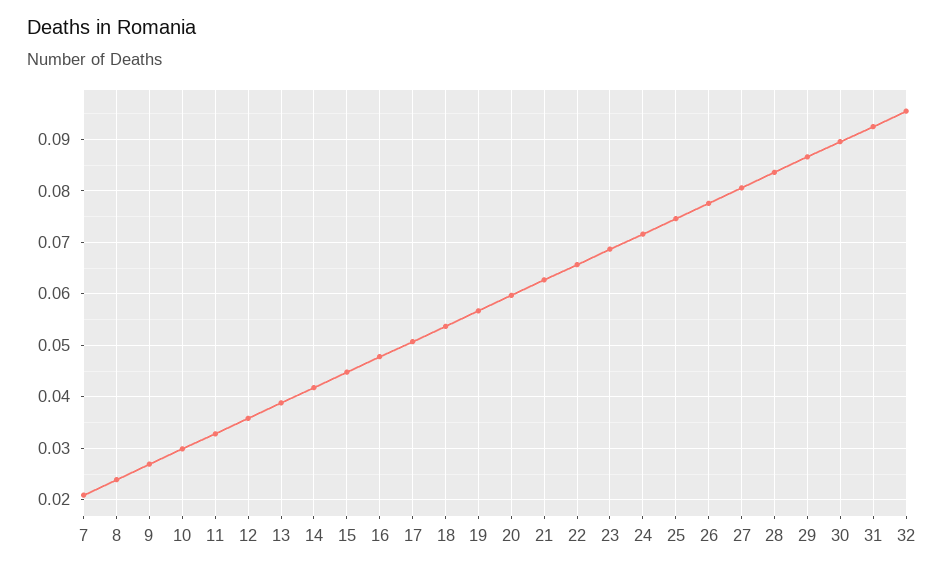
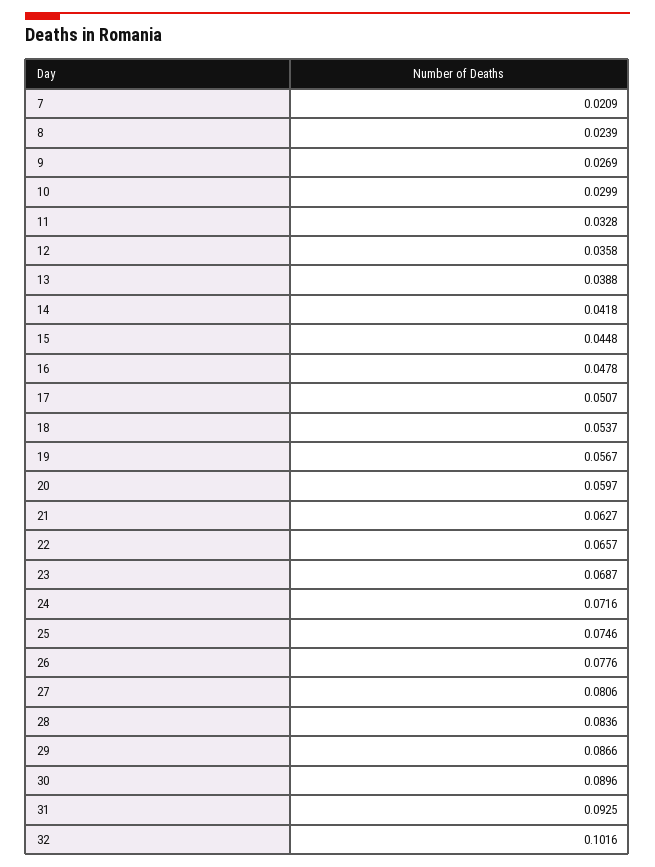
  {
    "7": 0.0209,
    "8": 0.0239,
    "9": 0.0269,
    "10": 0.0299,
    "11": 0.0328,
    "12": 0.0358,
    "13": 0.0388,
    "14": 0.0418,
    "15": 0.0448,
    "16": 0.0478,
    "17": 0.0507,
    "18": 0.0537,
    "19": 0.0567,
    "20": 0.0597,
    "21": 0.0627,
    "22": 0.0657,
    "23": 0.0687,
    "24": 0.0716,
    "25": 0.0746,
    "26": 0.0776,
    "27": 0.0806,
    "28": 0.0836,
    "29": 0.0866,
    "30": 0.0896,
    "31": 0.0925,
-   "32": 0.096
+   "32": 0.1016
  }

